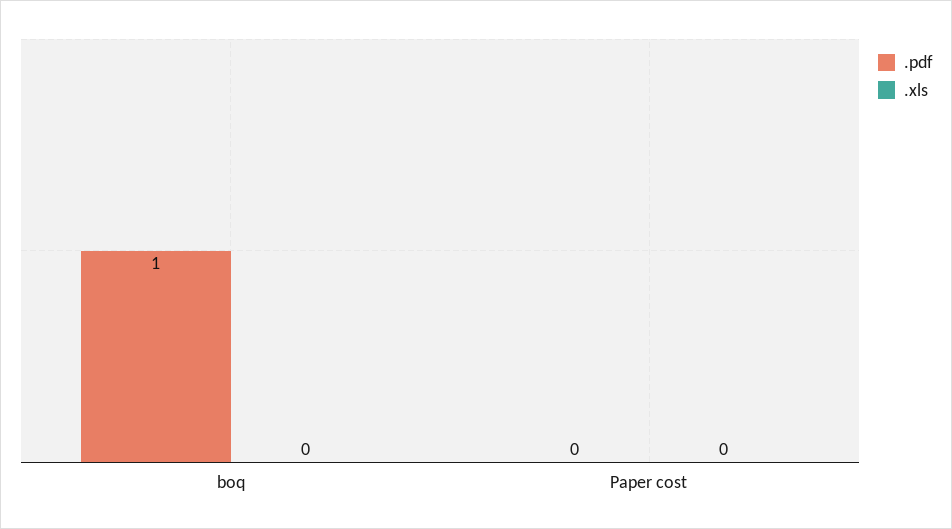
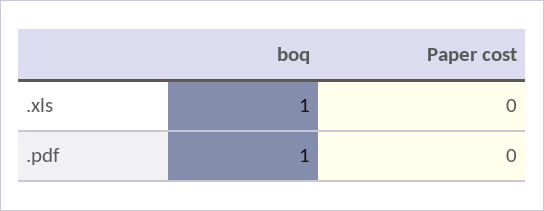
  {
    ".pdf": {
      "boq": 1,
      "Paper cost": 0
    },
    ".xls": {
-     "boq": 0,
+     "boq": 1,
      "Paper cost": 0
    }
  }

